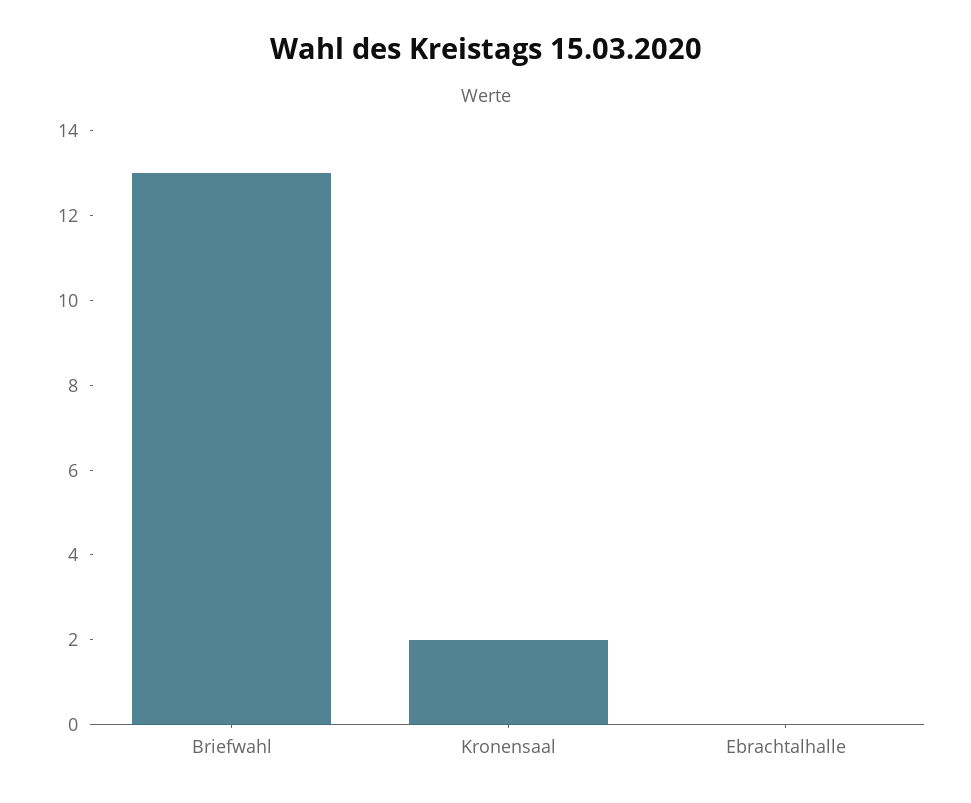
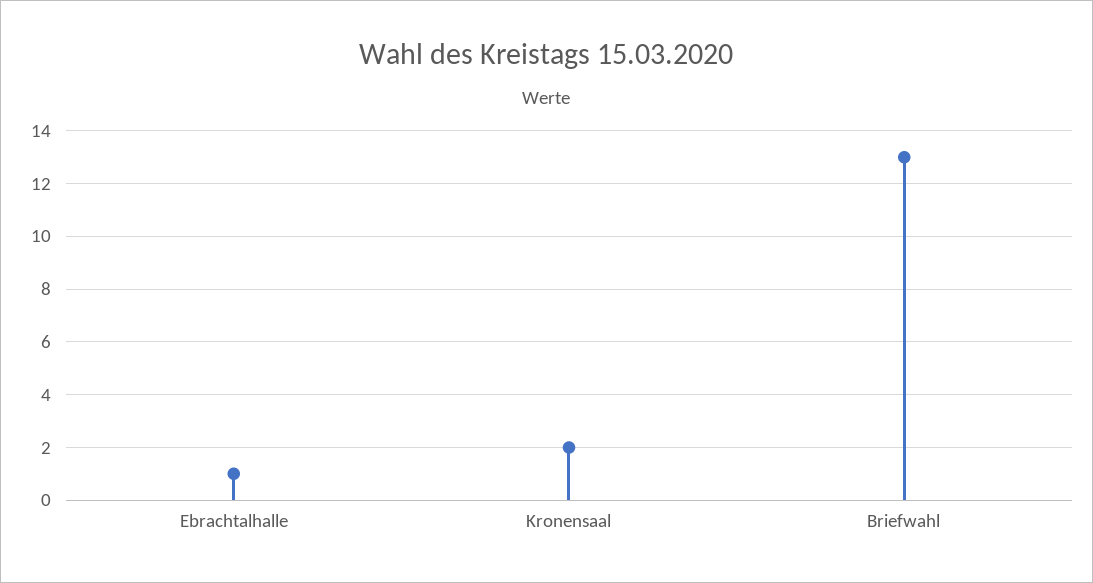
  {
    "Briefwahl": 13,
    "Kronensaal": 2,
-   "Ebrachtalhalle": 0
+   "Ebrachtalhalle": 1
  }

